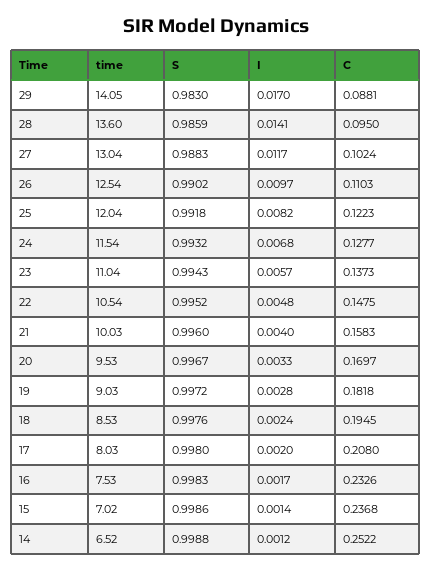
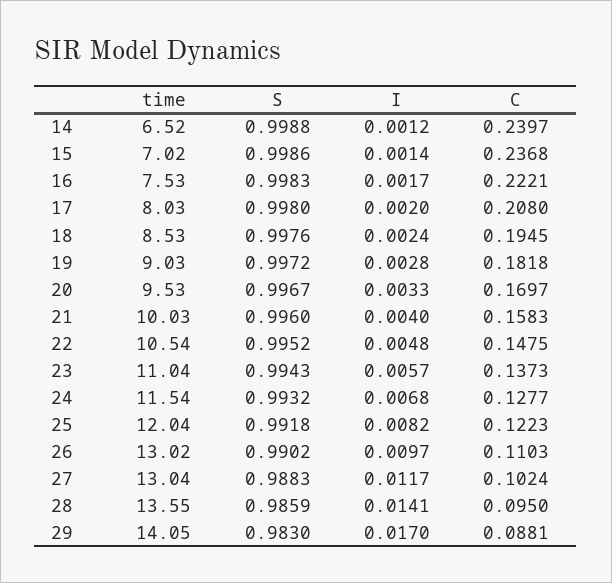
  {
    "time": {
      "29": 14.05,
-     "28": 13.6,
+     "28": 13.55,
      "27": 13.04,
-     "26": 12.54,
+     "26": 13.02,
      "25": 12.04,
      "24": 11.54,
      "23": 11.04,
      "22": 10.54,
      "21": 10.03,
      "20": 9.53,
      "19": 9.03,
      "18": 8.53,
      "17": 8.03,
      "16": 7.53,
      "15": 7.02,
      "14": 6.52
    },
    "S": {
      "29": 0.983,
      "28": 0.9859,
      "27": 0.9883,
      "26": 0.9902,
      "25": 0.9918,
      "24": 0.9932,
      "23": 0.9943,
      "22": 0.9952,
      "21": 0.996,
      "20": 0.9967,
      "19": 0.9972,
      "18": 0.9976,
      "17": 0.998,
      "16": 0.9983,
      "15": 0.9986,
      "14": 0.9988
    },
    "I": {
      "29": 0.017,
      "28": 0.0141,
      "27": 0.0117,
      "26": 0.0097,
      "25": 0.0082,
      "24": 0.0068,
      "23": 0.0057,
      "22": 0.0048,
      "21": 0.004,
      "20": 0.0033,
      "19": 0.0028,
      "18": 0.0024,
      "17": 0.002,
      "16": 0.0017,
      "15": 0.0014,
      "14": 0.0012
    },
    "C": {
      "29": 0.0881,
      "28": 0.095,
      "27": 0.1024,
      "26": 0.1103,
      "25": 0.1223,
      "24": 0.1277,
      "23": 0.1373,
      "22": 0.1475,
      "21": 0.1583,
      "20": 0.1697,
      "19": 0.1818,
      "18": 0.1945,
      "17": 0.208,
-     "16": 0.2326,
+     "16": 0.2221,
      "15": 0.2368,
-     "14": 0.2522
+     "14": 0.2397
    }
  }

